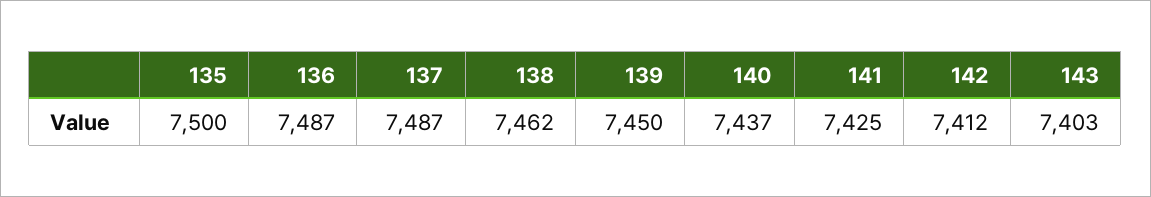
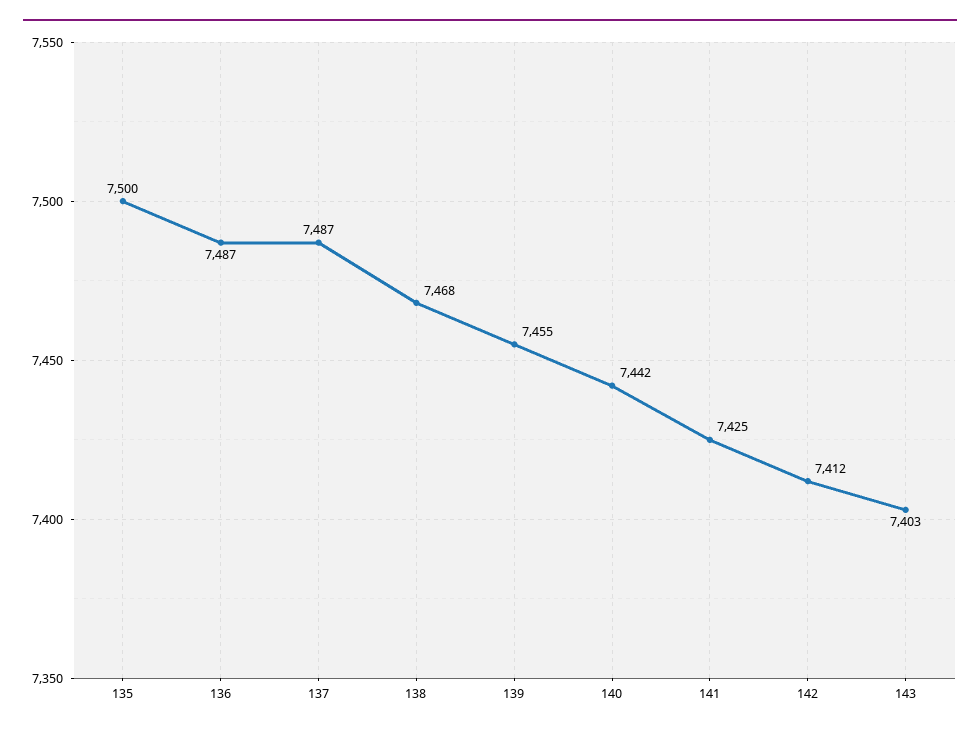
  {
    "135": 7500,
    "136": 7487,
    "137": 7487,
-   "138": 7462,
+   "138": 7468,
-   "139": 7450,
+   "139": 7455,
-   "140": 7437,
+   "140": 7442,
    "141": 7425,
    "142": 7412,
    "143": 7403
  }

